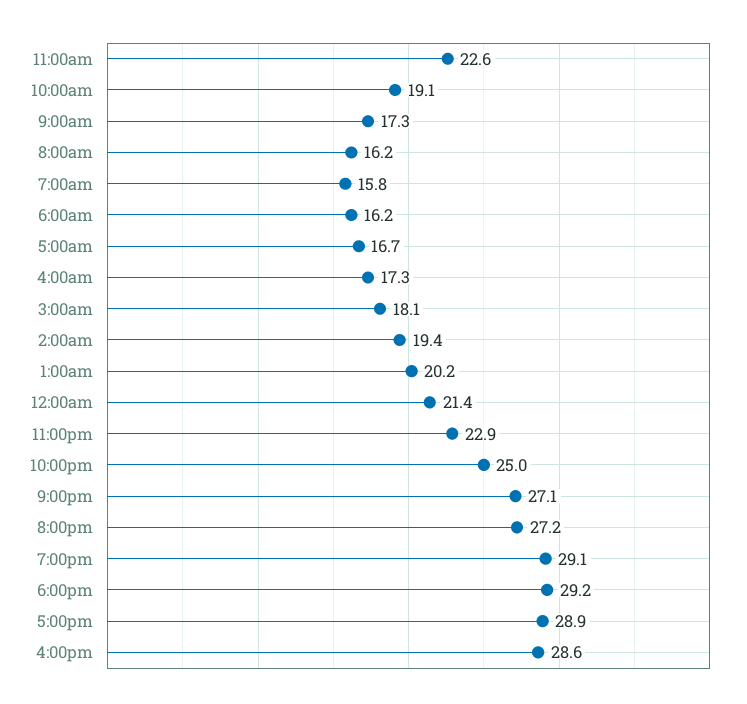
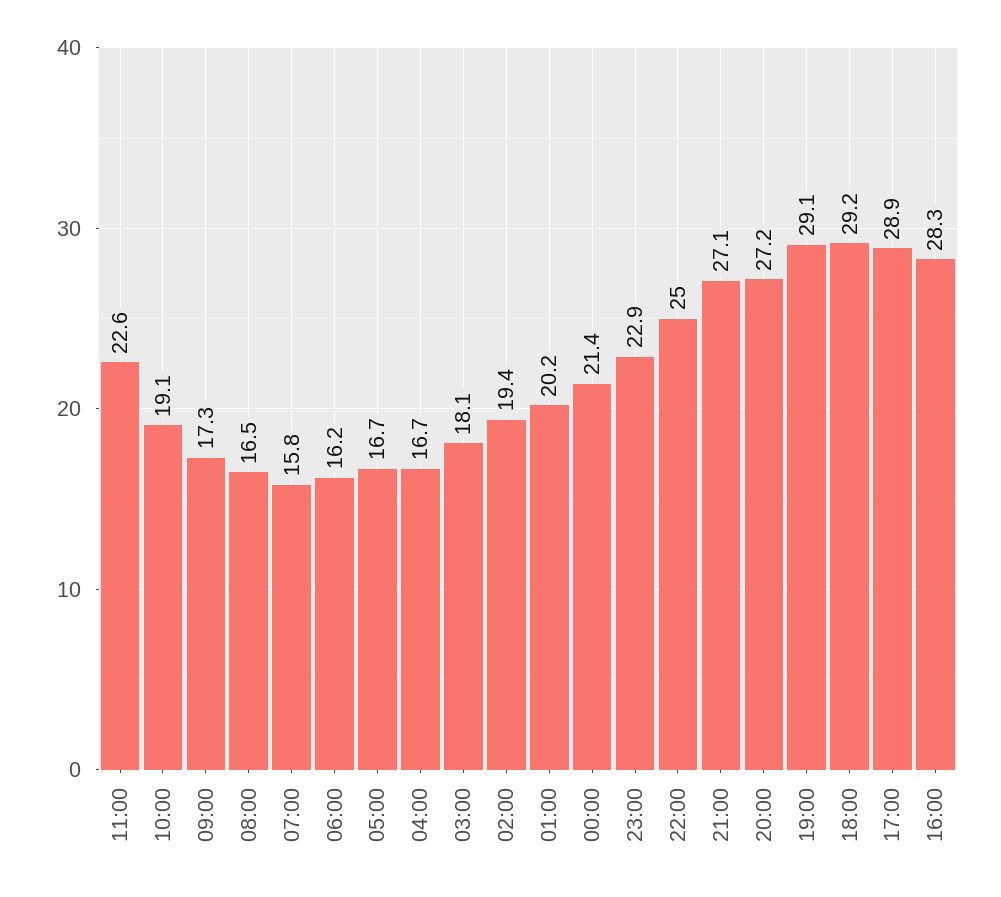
  {
    "11:00am": 22.6,
    "10:00am": 19.1,
    "9:00am": 17.3,
-   "8:00am": 16.2,
+   "8:00am": 16.5,
    "7:00am": 15.8,
    "6:00am": 16.2,
    "5:00am": 16.7,
-   "4:00am": 17.3,
+   "4:00am": 16.7,
    "3:00am": 18.1,
    "2:00am": 19.4,
    "1:00am": 20.2,
    "12:00am": 21.4,
    "11:00pm": 22.9,
    "10:00pm": 25,
    "9:00pm": 27.1,
    "8:00pm": 27.2,
    "7:00pm": 29.1,
    "6:00pm": 29.2,
    "5:00pm": 28.9,
-   "4:00pm": 28.6
+   "4:00pm": 28.3
  }

